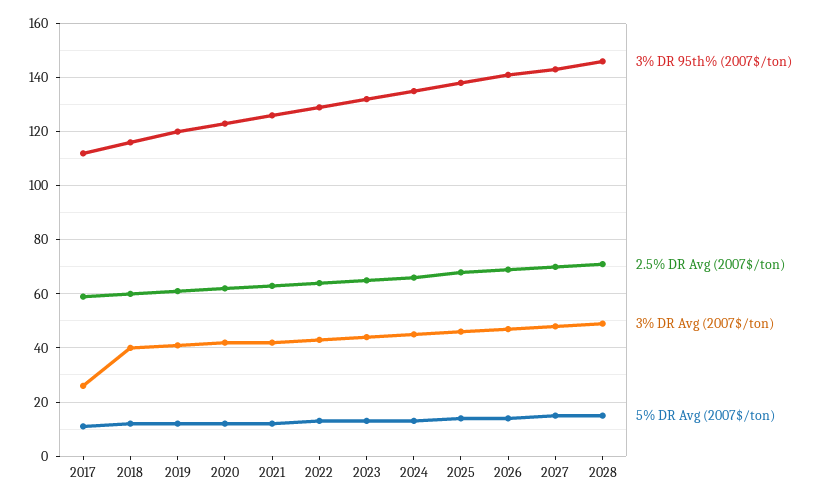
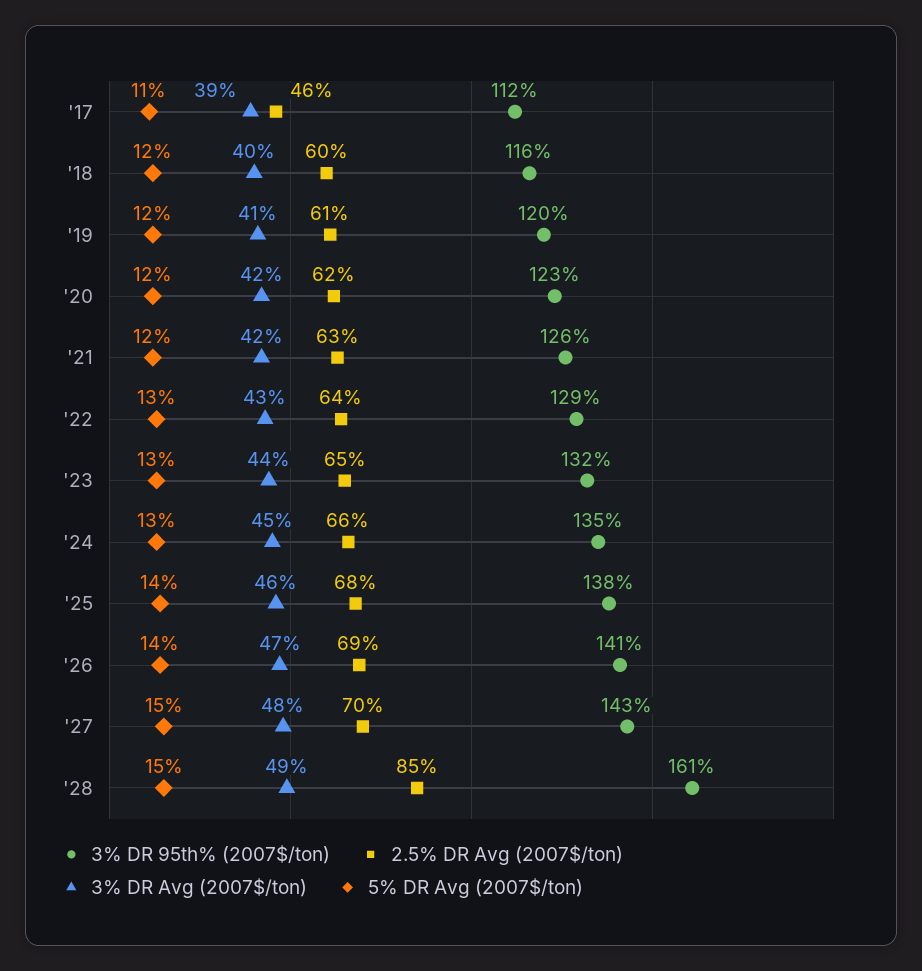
  {
    "3% DR 95th% (2007$/ton)": {
      "2017": 112,
      "2018": 116,
      "2019": 120,
      "2020": 123,
      "2021": 126,
      "2022": 129,
      "2023": 132,
      "2024": 135,
      "2025": 138,
      "2026": 141,
      "2027": 143,
-     "2028": 145
+     "2028": 161
    },
    "2.5% DR Avg (2007$/ton)": {
-     "2017": 60,
+     "2017": 46,
      "2018": 60,
      "2019": 61,
      "2020": 62,
      "2021": 63,
      "2022": 64,
      "2023": 65,
      "2024": 66,
      "2025": 68,
      "2026": 69,
      "2027": 70,
-     "2028": 70
+     "2028": 85
    },
    "3% DR Avg (2007$/ton)": {
-     "2017": 25,
+     "2017": 39,
      "2018": 40,
      "2019": 41,
      "2020": 42,
      "2021": 42,
      "2022": 43,
      "2023": 44,
      "2024": 45,
      "2025": 46,
      "2026": 47,
      "2027": 48,
      "2028": 49
    },
    "5% DR Avg (2007$/ton)": {
      "2017": 11,
      "2018": 12,
      "2019": 12,
      "2020": 12,
      "2021": 12,
      "2022": 13,
      "2023": 13,
      "2024": 13,
      "2025": 14,
      "2026": 14,
      "2027": 15,
      "2028": 15
    }
  }

